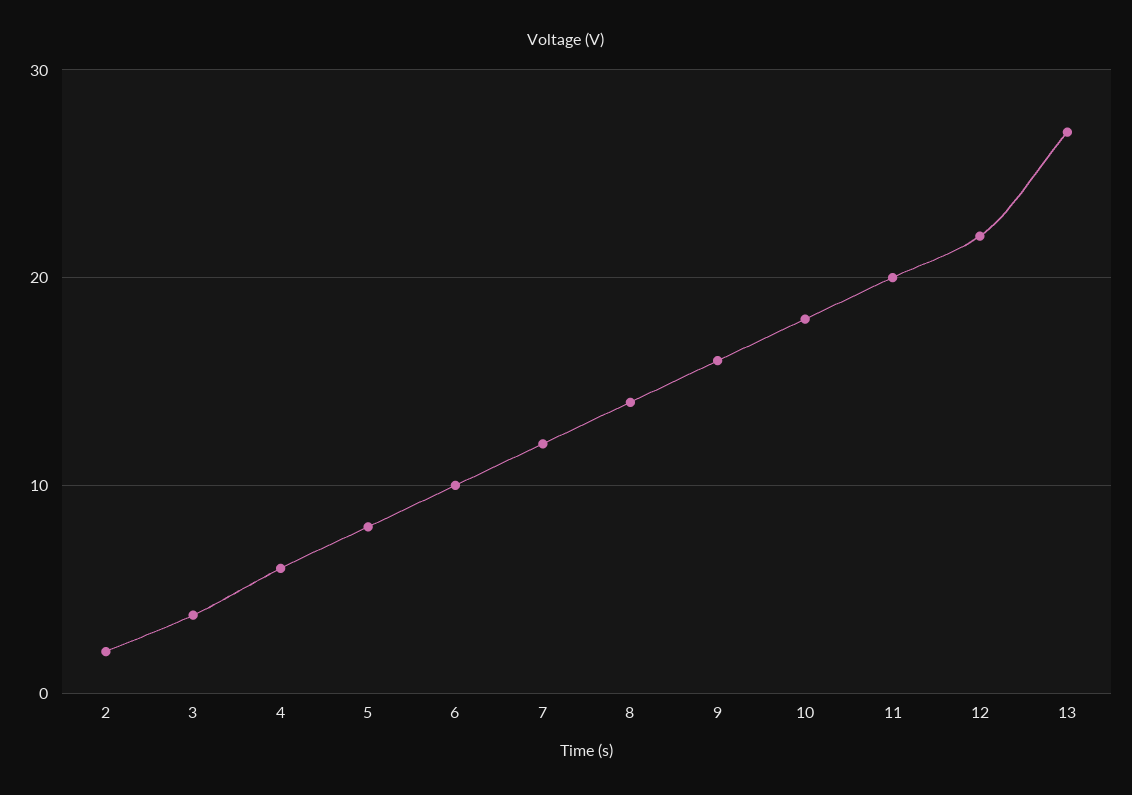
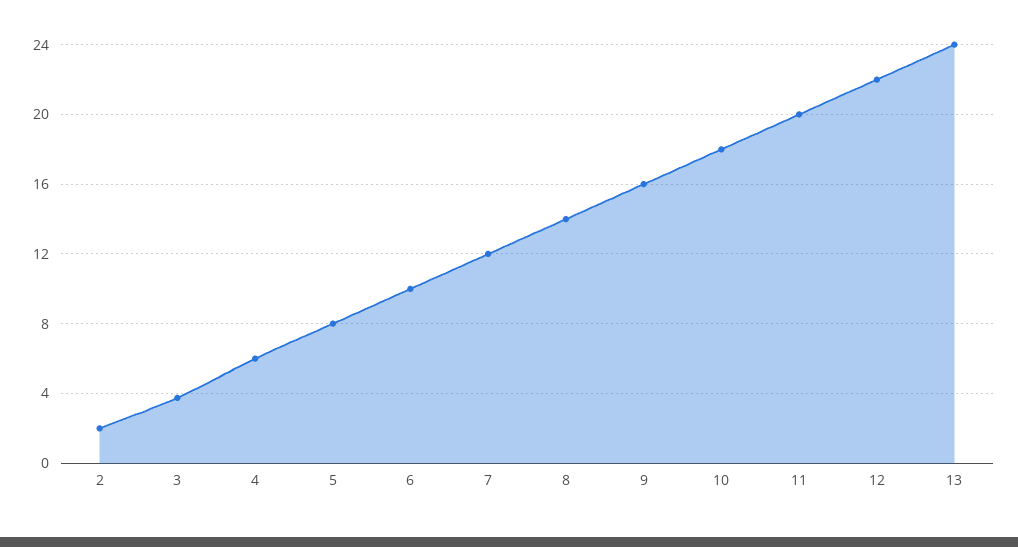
  {
    "2": 2,
    "3": 4,
    "4": 6,
    "5": 8,
    "6": 10,
    "7": 12,
    "8": 14,
    "9": 16,
    "10": 18,
    "11": 20,
    "12": 22,
-   "13": 27
+   "13": 24
  }

